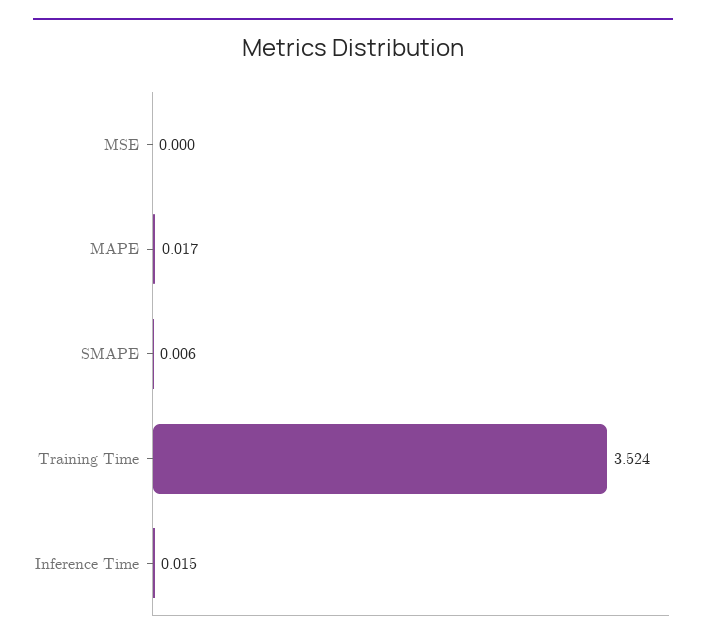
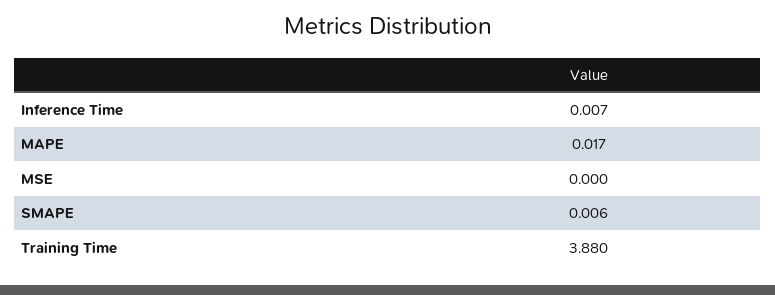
  {
    "MSE": 0,
    "MAPE": 0.017,
    "SMAPE": 0.006,
-   "Training Time": 3.524,
+   "Training Time": 3.88,
-   "Inference Time": 0.015
+   "Inference Time": 0.007
  }

